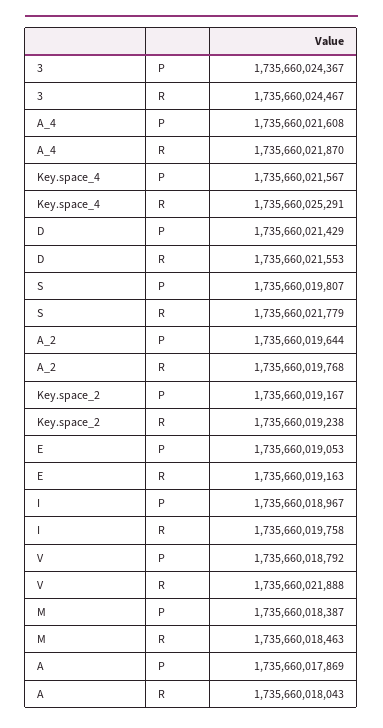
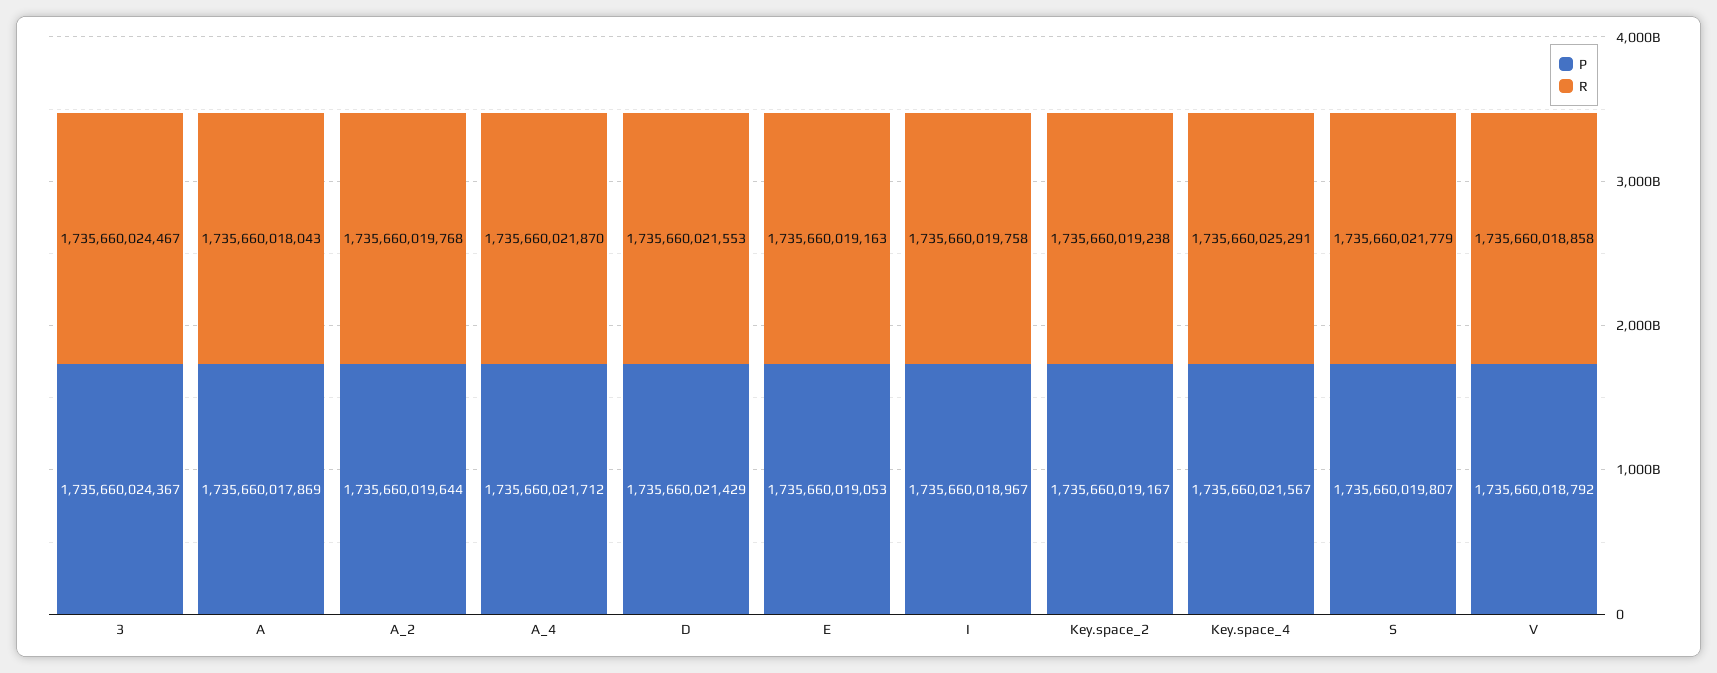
  {
    "P": {
      "3": 1735660024367,
-     "A_4": 1735660021608,
+     "A_4": 1735660021712,
      "Key.space_4": 1735660021567,
      "D": 1735660021429,
      "S": 1735660019807,
      "A_2": 1735660019644,
      "Key.space_2": 1735660019167,
      "E": 1735660019053,
      "I": 1735660018967,
      "V": 1735660018792,
-     "M": 1735660018387,
      "A": 1735660017869
    },
    "R": {
      "3": 1735660024467,
      "A_4": 1735660021870,
      "Key.space_4": 1735660025291,
      "D": 1735660021553,
      "S": 1735660021779,
      "A_2": 1735660019768,
      "Key.space_2": 1735660019238,
      "E": 1735660019163,
      "I": 1735660019758,
-     "V": 1735660021888,
+     "V": 1735660018858,
-     "M": 1735660018463,
      "A": 1735660018043
    }
  }

